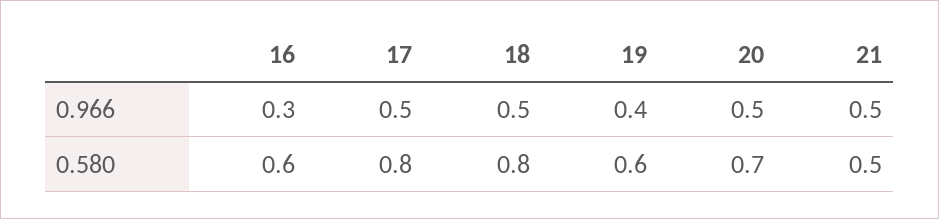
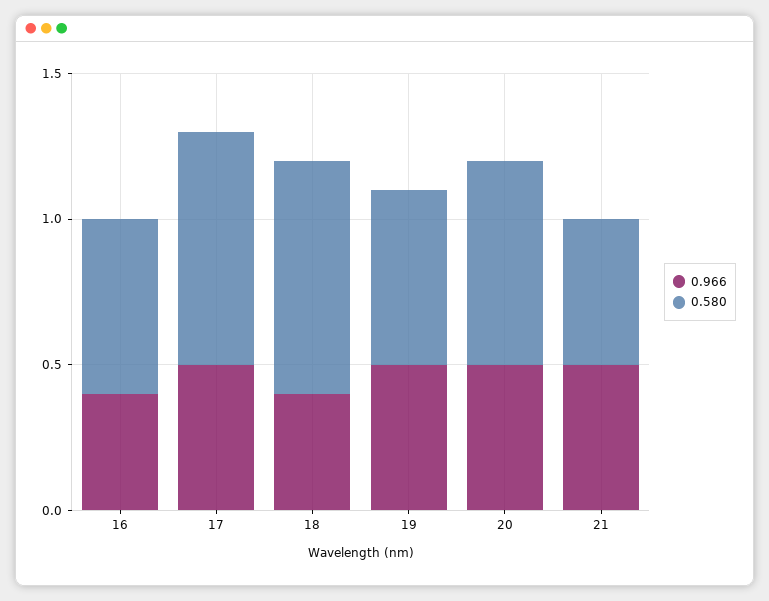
  {
    "0.966": {
-     "16": 0.3,
+     "16": 0.4,
      "17": 0.5,
-     "18": 0.5,
+     "18": 0.4,
-     "19": 0.4,
+     "19": 0.5,
      "20": 0.5,
      "21": 0.5
    },
    "0.580": {
      "16": 0.6,
      "17": 0.8,
      "18": 0.8,
      "19": 0.6,
      "20": 0.7,
      "21": 0.5
    }
  }

